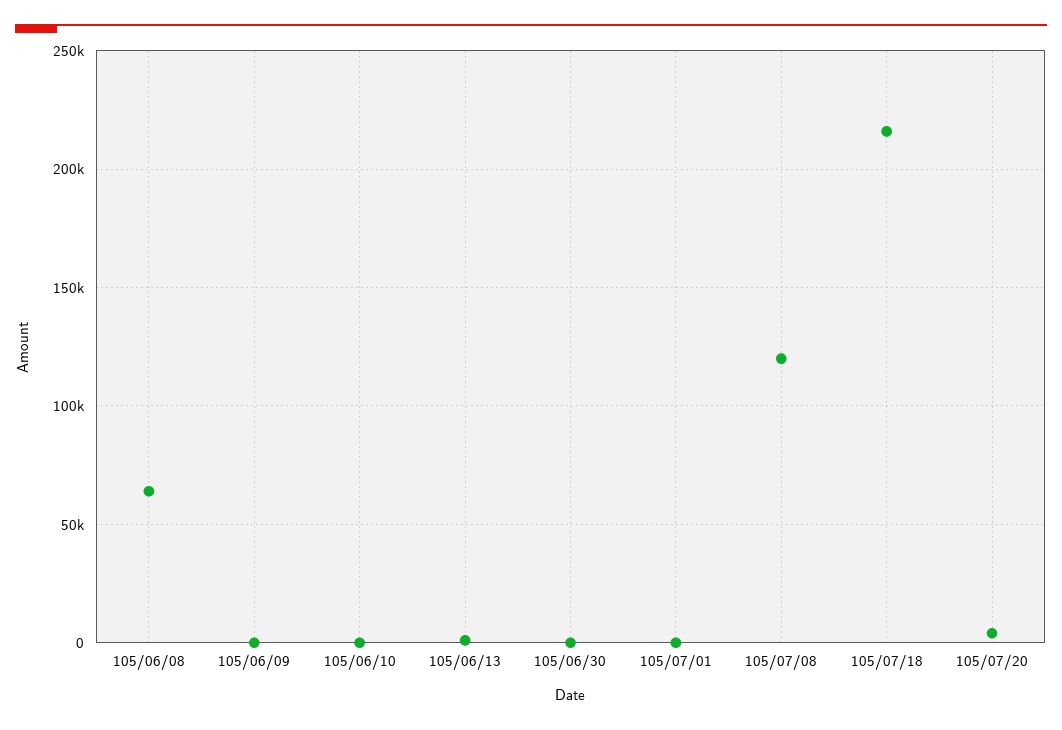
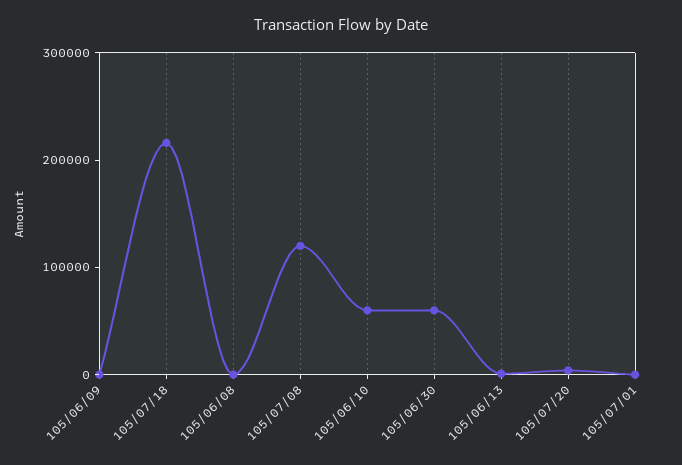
  {
-   "105/06/08": 65000,
+   "105/06/08": 0,
    "105/06/09": 0,
-   "105/06/10": 0,
+   "105/06/10": 60000,
    "105/06/13": 0,
-   "105/06/30": 0,
+   "105/06/30": 60000,
    "105/07/01": 0,
    "105/07/08": 120000,
    "105/07/18": 215000,
    "105/07/20": 5000
  }

